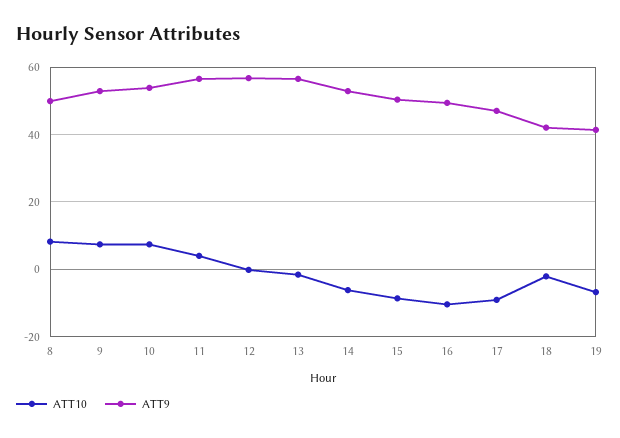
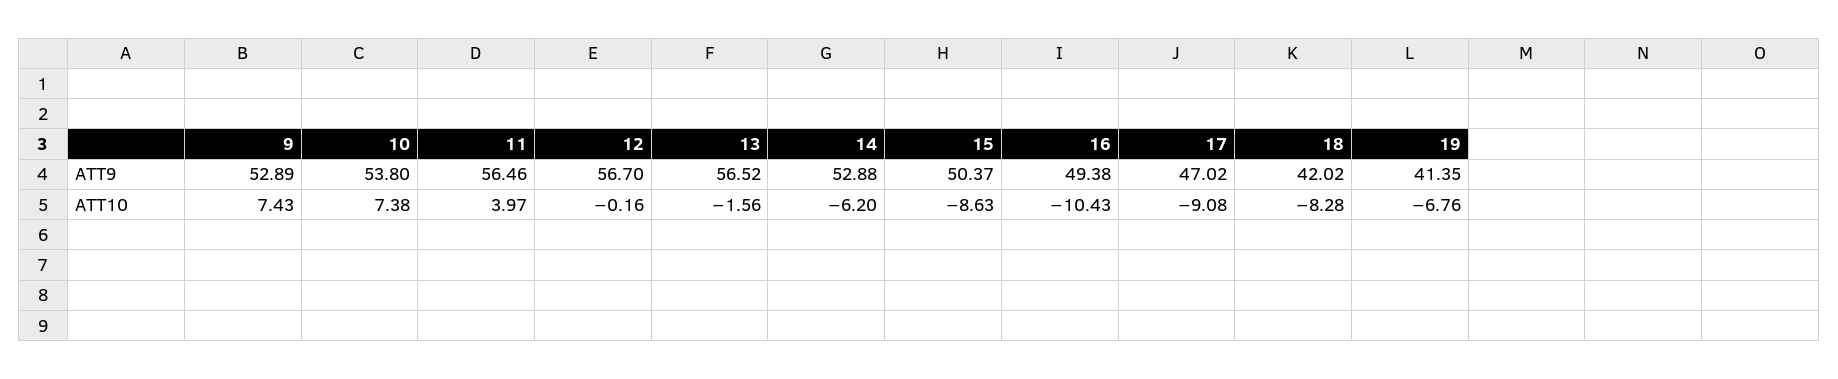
  {
    "ATT10": {
-     "8": 8,
      "9": 7.43,
      "10": 7.38,
      "11": 3.97,
      "12": -0.16,
      "13": -1.56,
      "14": -6.2,
      "15": -8.63,
      "16": -10.43,
      "17": -9.08,
-     "18": -2,
+     "18": -8.28,
      "19": -6.76
    },
    "ATT9": {
-     "8": 50,
      "9": 52.89,
      "10": 53.8,
      "11": 56.46,
      "12": 56.7,
      "13": 56.52,
      "14": 52.88,
      "15": 50.37,
      "16": 49.38,
      "17": 47.02,
      "18": 42.02,
      "19": 41.35
    }
  }

